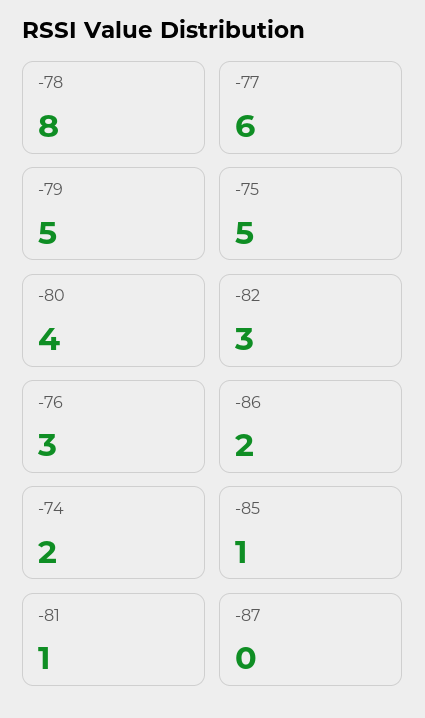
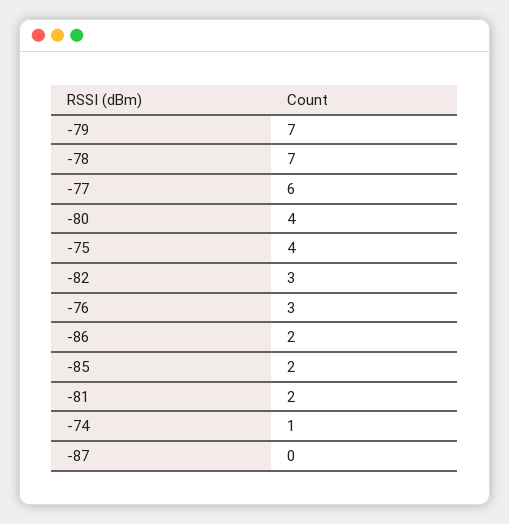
  {
-   "-78": 8,
+   "-78": 7,
    "-77": 6,
-   "-79": 5,
+   "-79": 7,
-   "-75": 5,
+   "-75": 4,
    "-80": 4,
    "-82": 3,
    "-76": 3,
    "-86": 2,
-   "-74": 2,
+   "-74": 1,
-   "-85": 1,
+   "-85": 2,
-   "-81": 1,
+   "-81": 2,
    "-87": 0
  }

